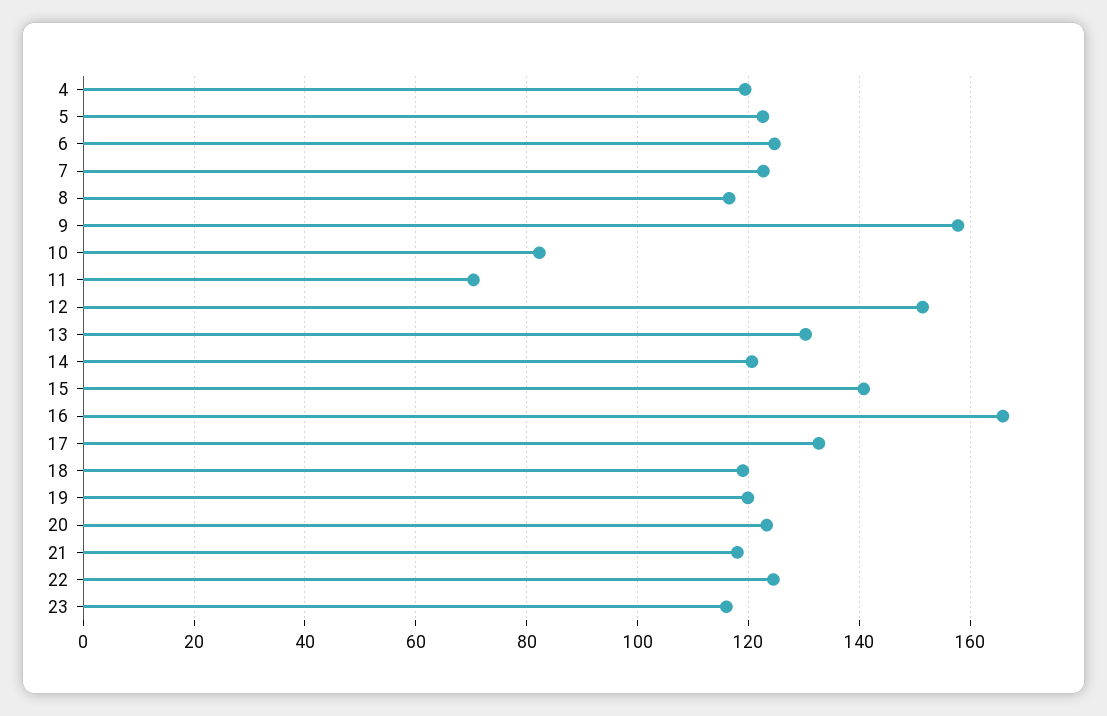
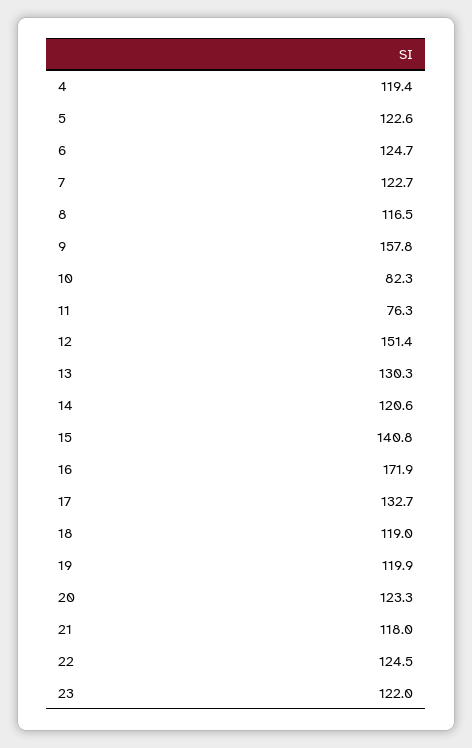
  {
    "4": 119.4,
    "5": 122.6,
    "6": 124.7,
    "7": 122.7,
    "8": 116.5,
    "9": 157.8,
    "10": 82.3,
-   "11": 70,
+   "11": 76.3,
    "12": 151.4,
    "13": 130.3,
    "14": 120.6,
    "15": 140.8,
-   "16": 166,
+   "16": 171.9,
    "17": 132.7,
    "18": 119,
    "19": 119.9,
    "20": 123.3,
    "21": 118,
    "22": 124.5,
-   "23": 116
+   "23": 122
  }

